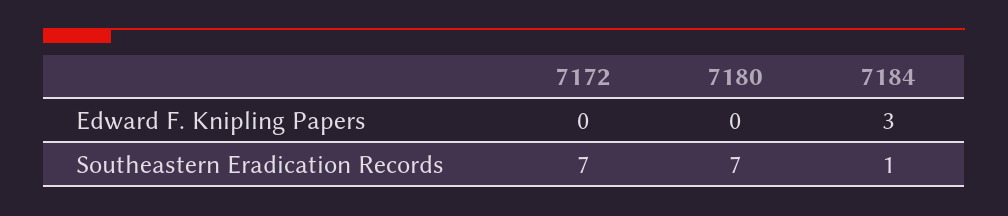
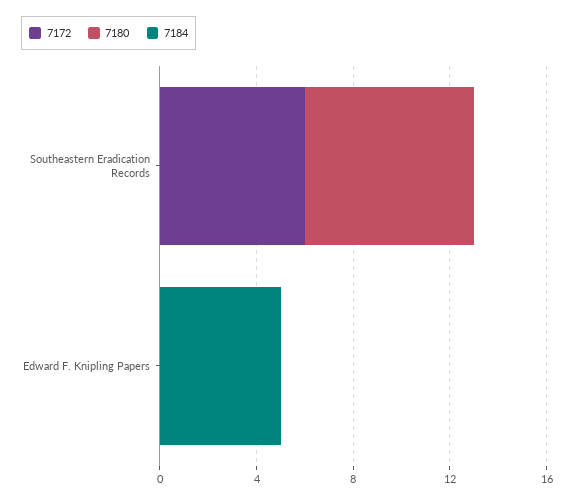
  {
    "7172": {
      "Edward F. Knipling Papers": 0,
-     "Southeastern Eradication Records": 7
+     "Southeastern Eradication Records": 6
    },
    "7180": {
      "Edward F. Knipling Papers": 0,
      "Southeastern Eradication Records": 7
    },
    "7184": {
-     "Edward F. Knipling Papers": 3,
+     "Edward F. Knipling Papers": 5,
-     "Southeastern Eradication Records": 1
+     "Southeastern Eradication Records": 0
    }
  }

